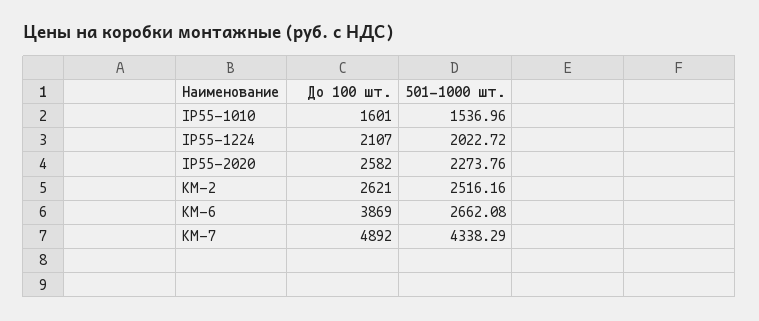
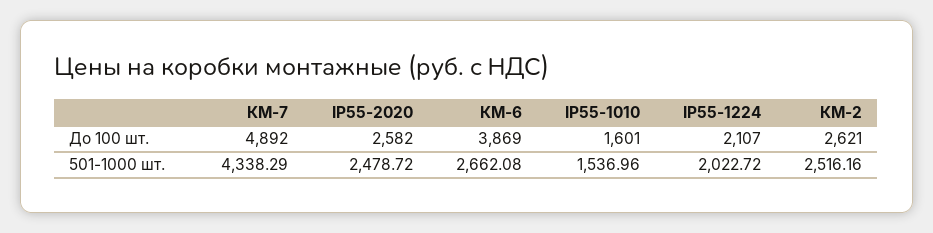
  {
    "До 100 шт.": {
      "IP55-1010": 1601,
      "IP55-1224": 2107,
      "IP55-2020": 2582,
      "КМ-2": 2621,
      "КМ-6": 3869,
      "КМ-7": 4892
    },
    "501-1000 шт.": {
      "IP55-1010": 1536.96,
      "IP55-1224": 2022.72,
-     "IP55-2020": 2273.76,
+     "IP55-2020": 2478.72,
      "КМ-2": 2516.16,
      "КМ-6": 2662.08,
      "КМ-7": 4338.29
    }
  }

